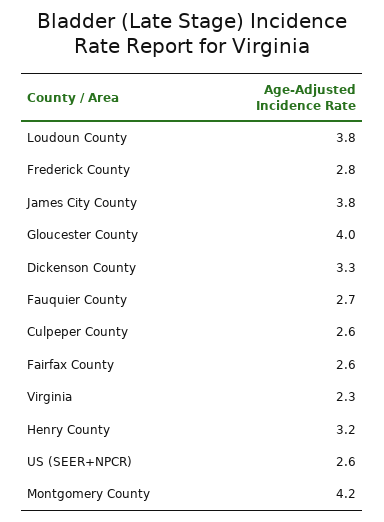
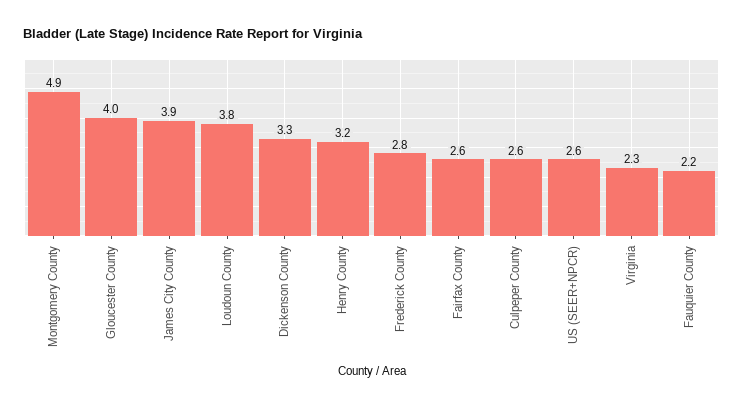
  {
    "Loudoun County": 3.8,
    "Frederick County": 2.8,
-   "James City County": 3.8,
+   "James City County": 3.9,
    "Gloucester County": 4,
    "Dickenson County": 3.3,
-   "Fauquier County": 2.7,
+   "Fauquier County": 2.2,
    "Culpeper County": 2.6,
    "Fairfax County": 2.6,
    "Virginia": 2.3,
    "Henry County": 3.2,
    "US (SEER+NPCR)": 2.6,
-   "Montgomery County": 4.2
+   "Montgomery County": 4.9
  }

